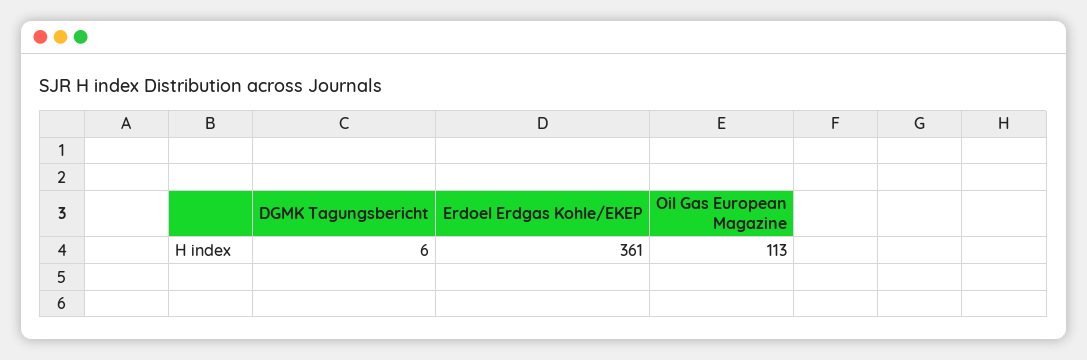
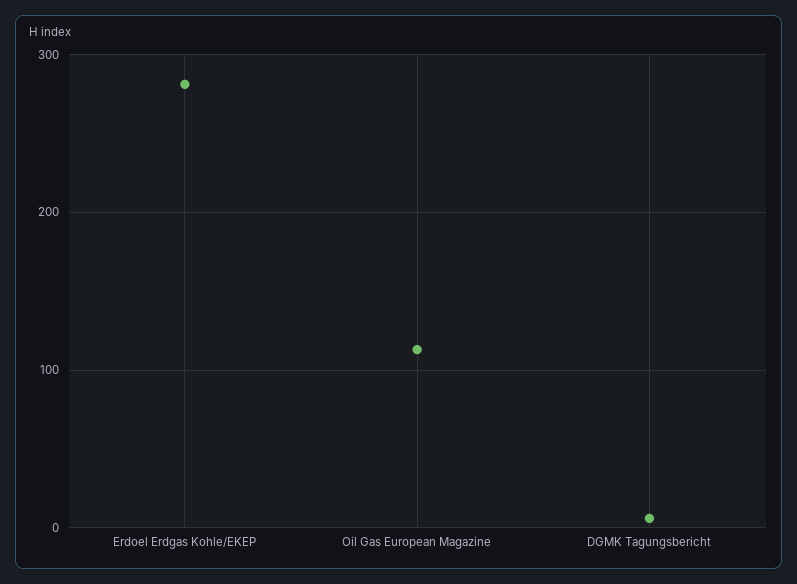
  {
    "DGMK Tagungsbericht": 6,
-   "Erdoel Erdgas Kohle/EKEP": 361,
+   "Erdoel Erdgas Kohle/EKEP": 280,
    "Oil Gas European Magazine": 113
  }

